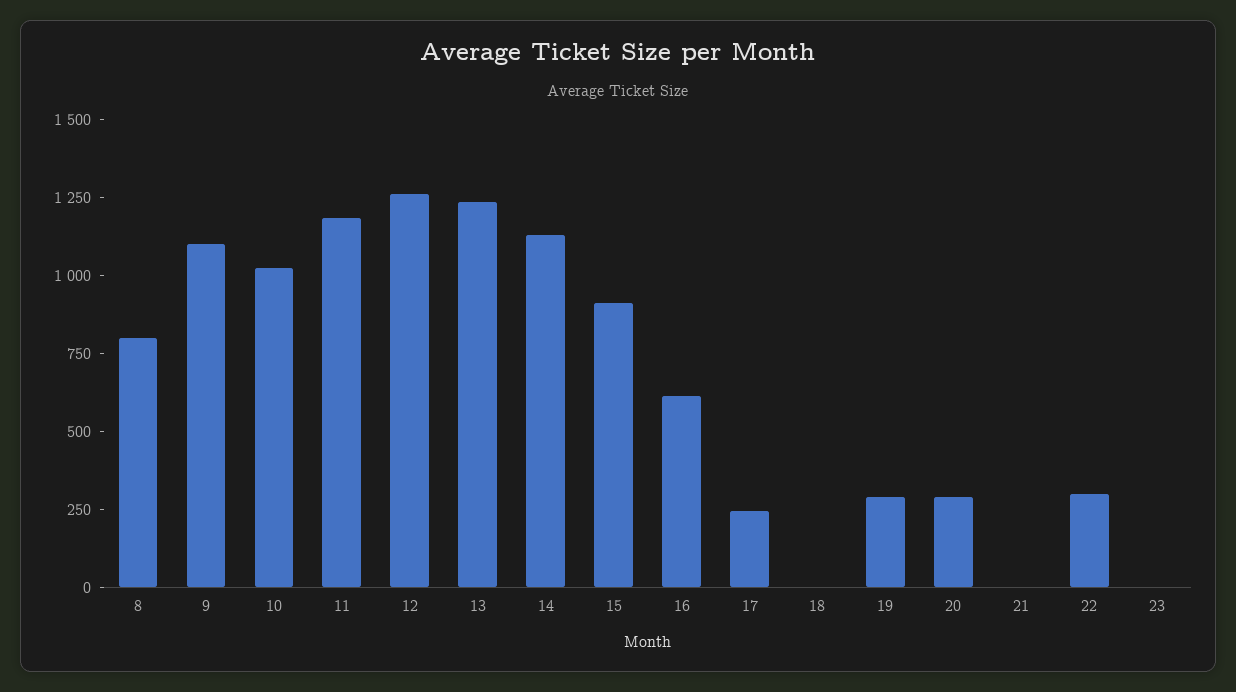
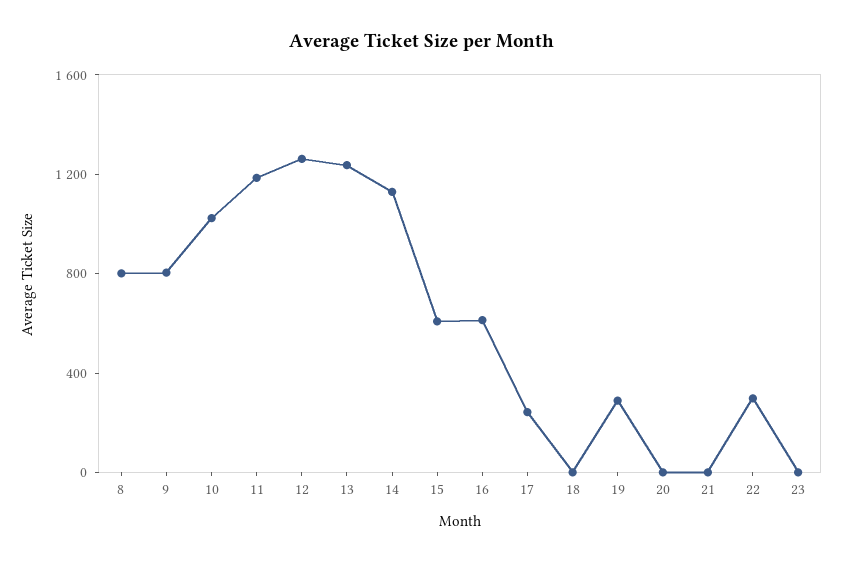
  {
    "8": 800,
-   "9": 1100,
+   "9": 800,
    "10": 1000,
    "11": 1200,
    "12": 1250,
    "13": 1250,
    "14": 1150,
-   "15": 900,
+   "15": 600,
    "16": 600,
    "17": 250,
    "18": 0,
    "19": 300,
-   "20": 300,
+   "20": 0,
    "21": 0,
    "22": 300,
    "23": 0
  }

